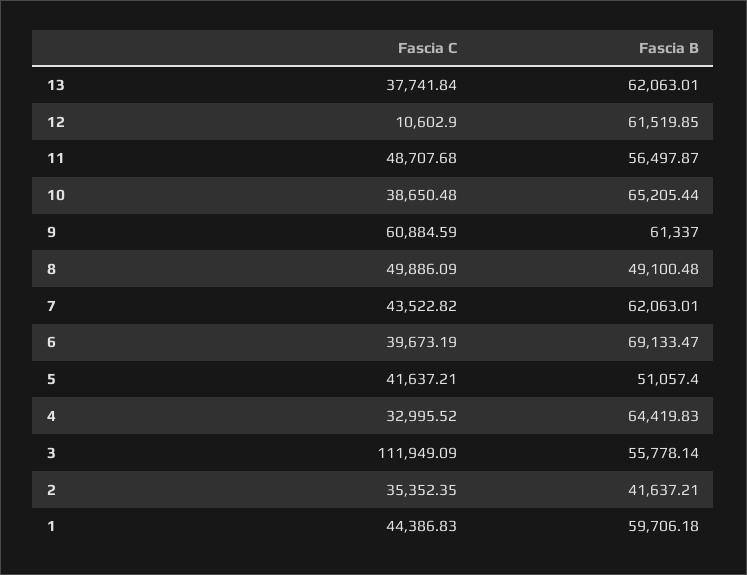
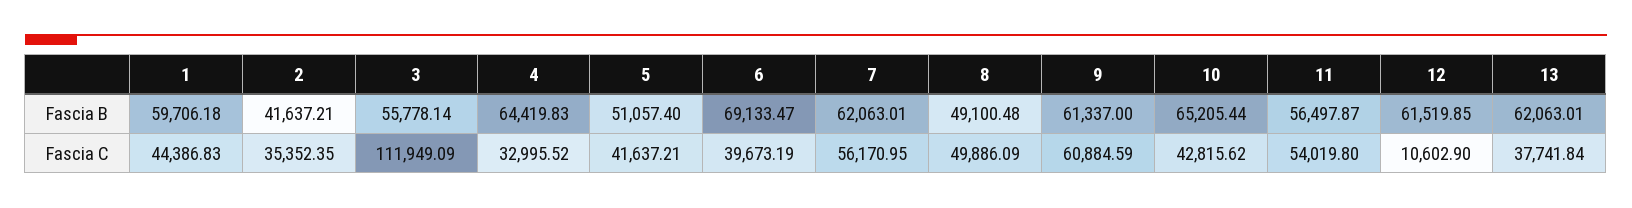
  {
    "Fascia C": {
      "13": 37741.84,
      "12": 10602.9,
-     "11": 48707.68,
+     "11": 54019.8,
-     "10": 38650.48,
+     "10": 42815.62,
      "9": 60884.59,
      "8": 49886.09,
-     "7": 43522.82,
+     "7": 56170.95,
      "6": 39673.19,
      "5": 41637.21,
      "4": 32995.52,
      "3": 111949.09,
      "2": 35352.35,
      "1": 44386.83
    },
    "Fascia B": {
      "13": 62063.01,
      "12": 61519.85,
      "11": 56497.87,
      "10": 65205.44,
      "9": 61337,
      "8": 49100.48,
      "7": 62063.01,
      "6": 69133.47,
      "5": 51057.4,
      "4": 64419.83,
      "3": 55778.14,
      "2": 41637.21,
      "1": 59706.18
    }
  }

